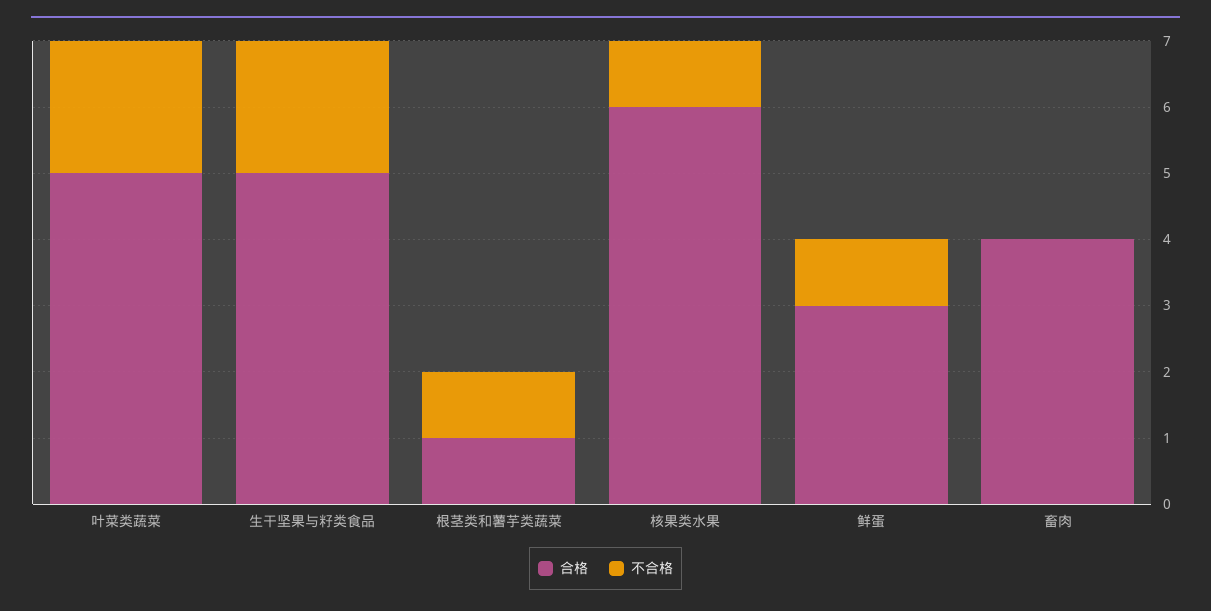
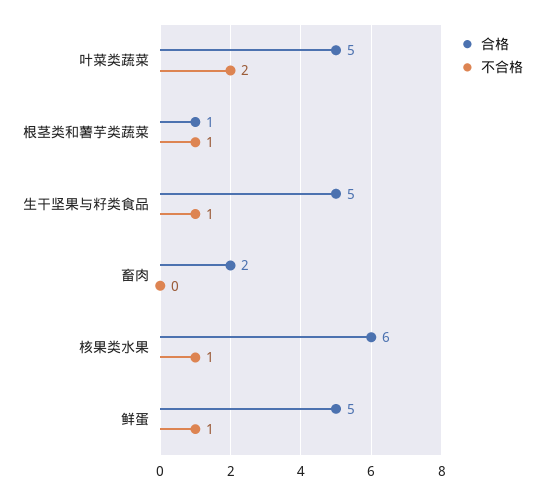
  {
    "合格": {
      "叶菜类蔬菜": 5,
      "生干坚果与籽类食品": 5,
      "根茎类和薯芋类蔬菜": 1,
      "核果类水果": 6,
-     "鲜蛋": 3,
+     "鲜蛋": 5,
-     "畜肉": 4
+     "畜肉": 2
    },
    "不合格": {
      "叶菜类蔬菜": 2,
-     "生干坚果与籽类食品": 2,
+     "生干坚果与籽类食品": 1,
      "根茎类和薯芋类蔬菜": 1,
      "核果类水果": 1,
      "鲜蛋": 1,
      "畜肉": 0
    }
  }

